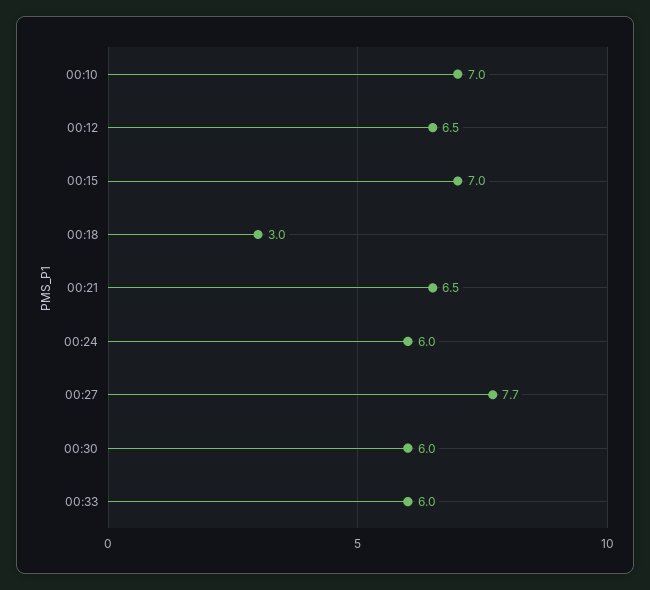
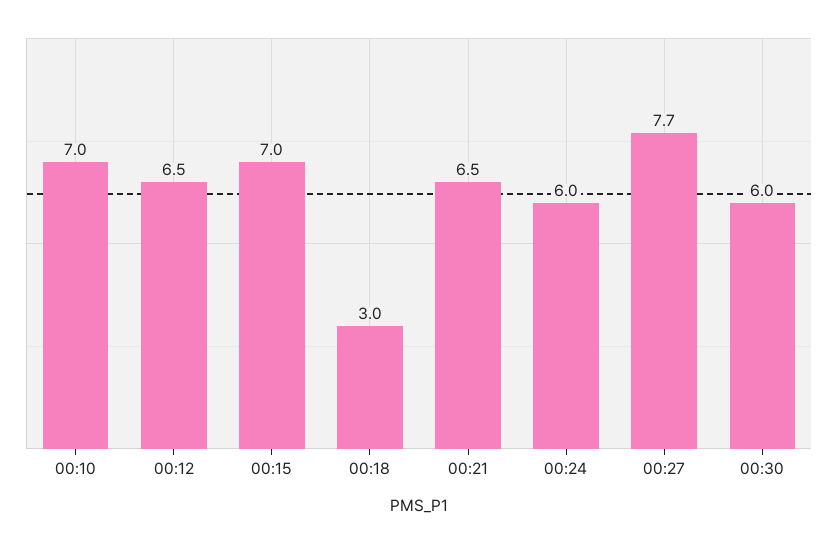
  {
    "00:10": 7,
    "00:12": 6.5,
    "00:15": 7,
    "00:18": 3,
    "00:21": 6.5,
    "00:24": 6,
    "00:27": 7.7,
-   "00:30": 6,
+   "00:30": 6
-   "00:33": 6
  }

